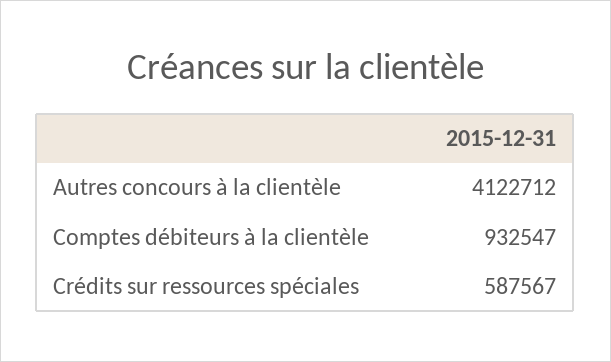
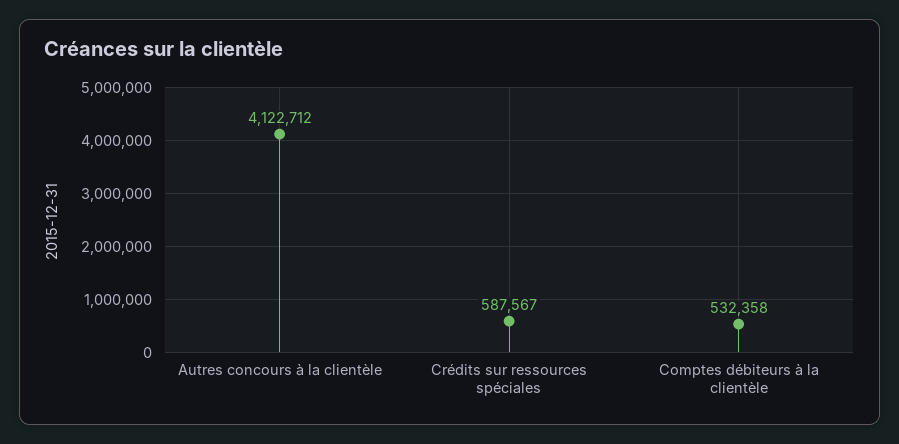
  {
    "Autres concours à la clientèle": 4122712,
-   "Comptes débiteurs à la clientèle": 932547,
+   "Comptes débiteurs à la clientèle": 532358,
    "Crédits sur ressources spéciales": 587567
  }

